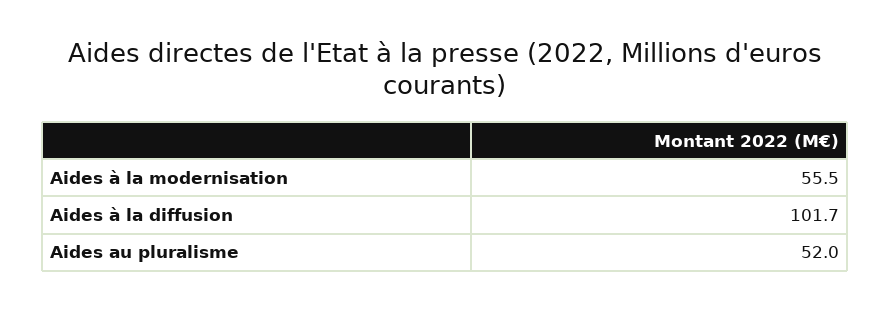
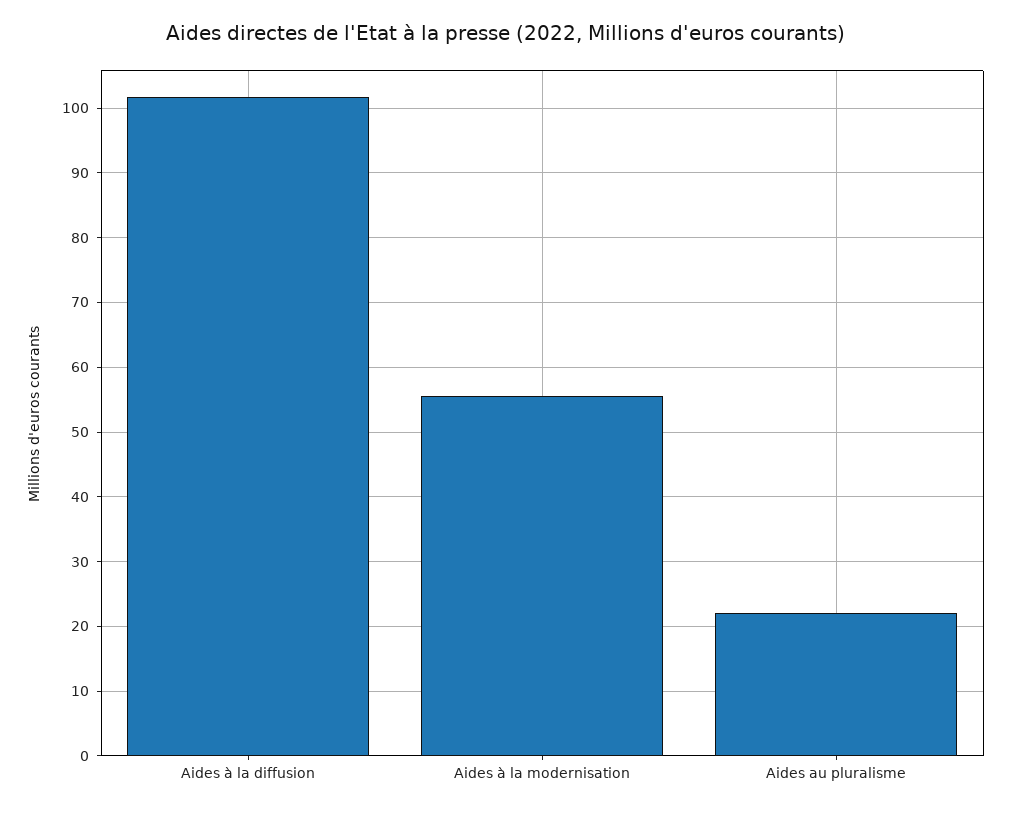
  {
    "Aides à la modernisation": 55.5,
    "Aides à la diffusion": 101.7,
-   "Aides au pluralisme": 52
+   "Aides au pluralisme": 22
  }

